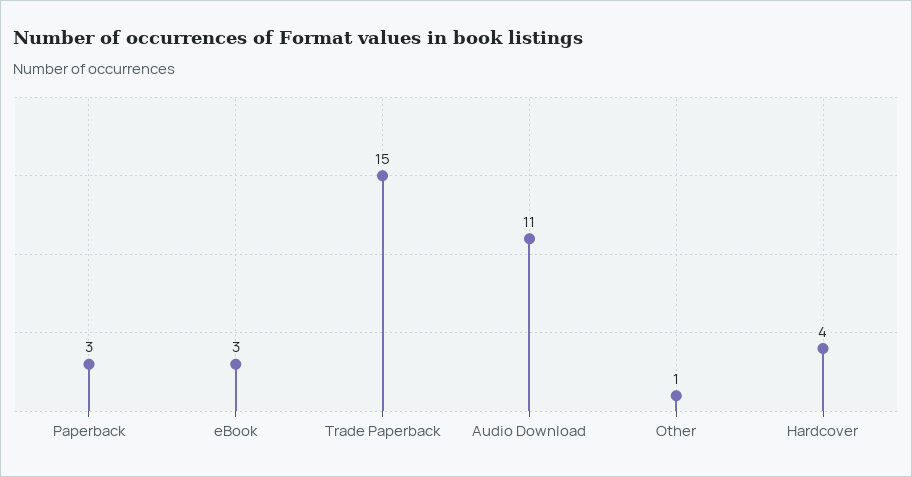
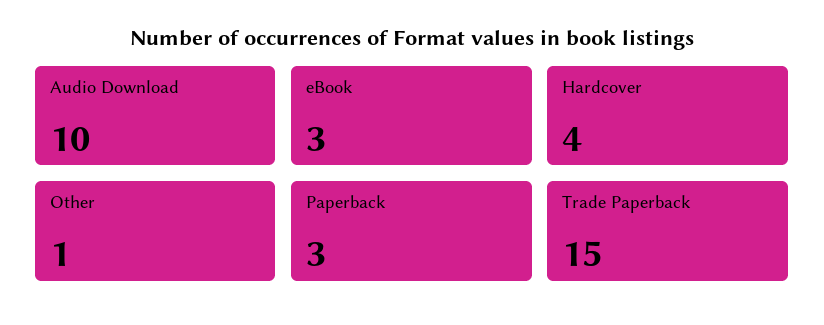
  {
    "Paperback": 3,
    "eBook": 3,
    "Trade Paperback": 15,
-   "Audio Download": 11,
+   "Audio Download": 10,
    "Other": 1,
    "Hardcover": 4
  }

